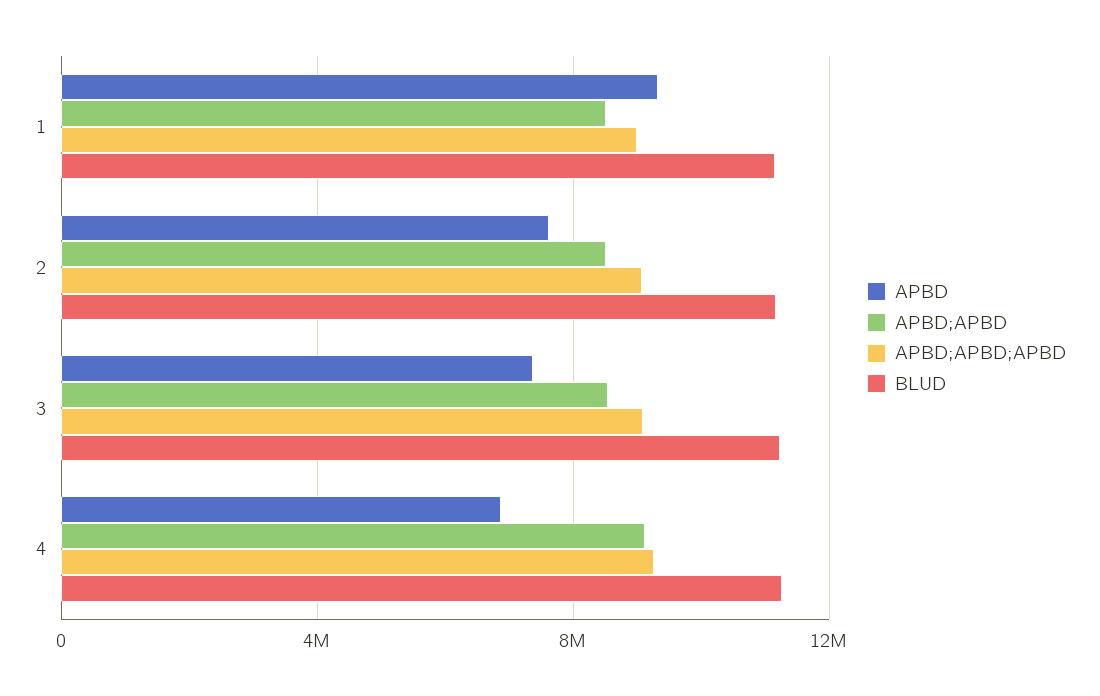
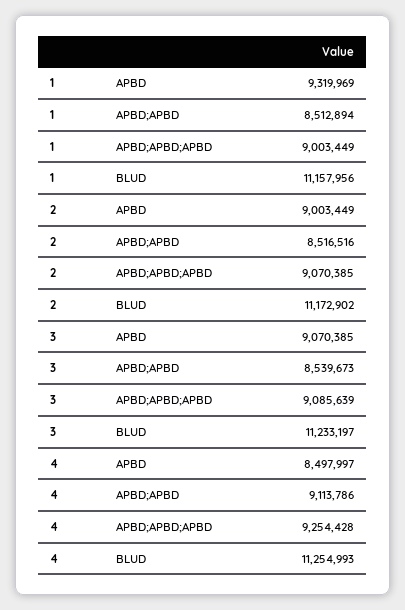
  {
    "APBD": {
      "1": 9319969,
-     "2": 7500000,
+     "2": 9003449,
-     "3": 7500000,
+     "3": 9070385,
-     "4": 7000000
+     "4": 8497997
    },
    "APBD;APBD": {
      "1": 8512894,
      "2": 8516516,
      "3": 8539673,
      "4": 9113786
    },
    "APBD;APBD;APBD": {
      "1": 9003449,
      "2": 9070385,
      "3": 9085639,
      "4": 9254428
    },
    "BLUD": {
      "1": 11157956,
      "2": 11172902,
      "3": 11233197,
      "4": 11254993
    }
  }

